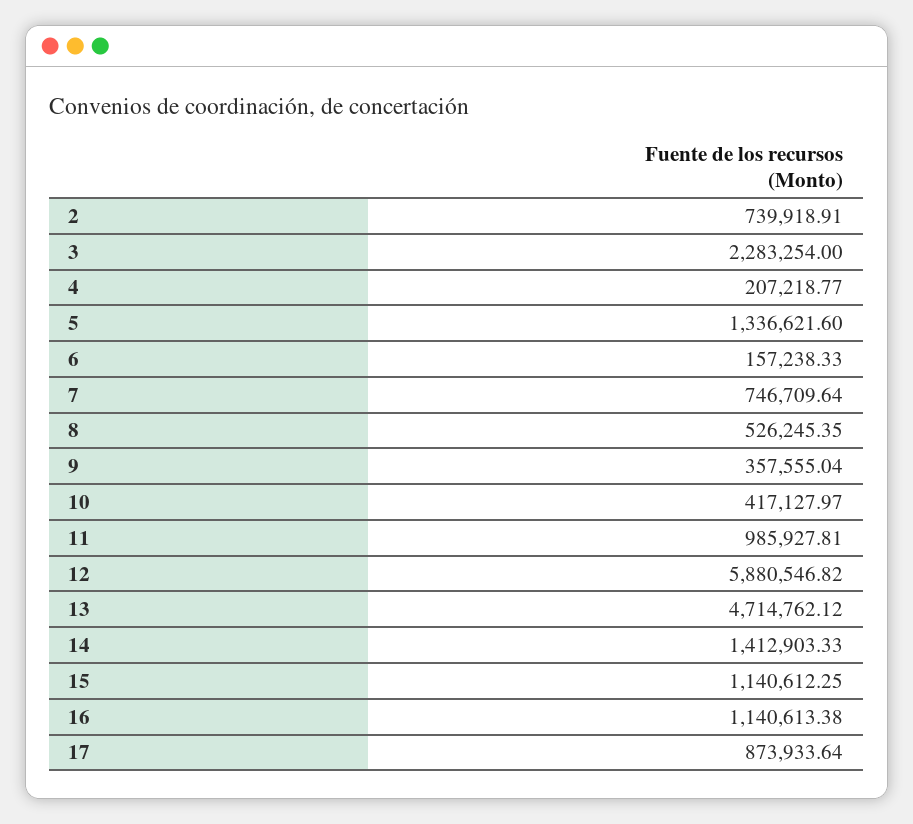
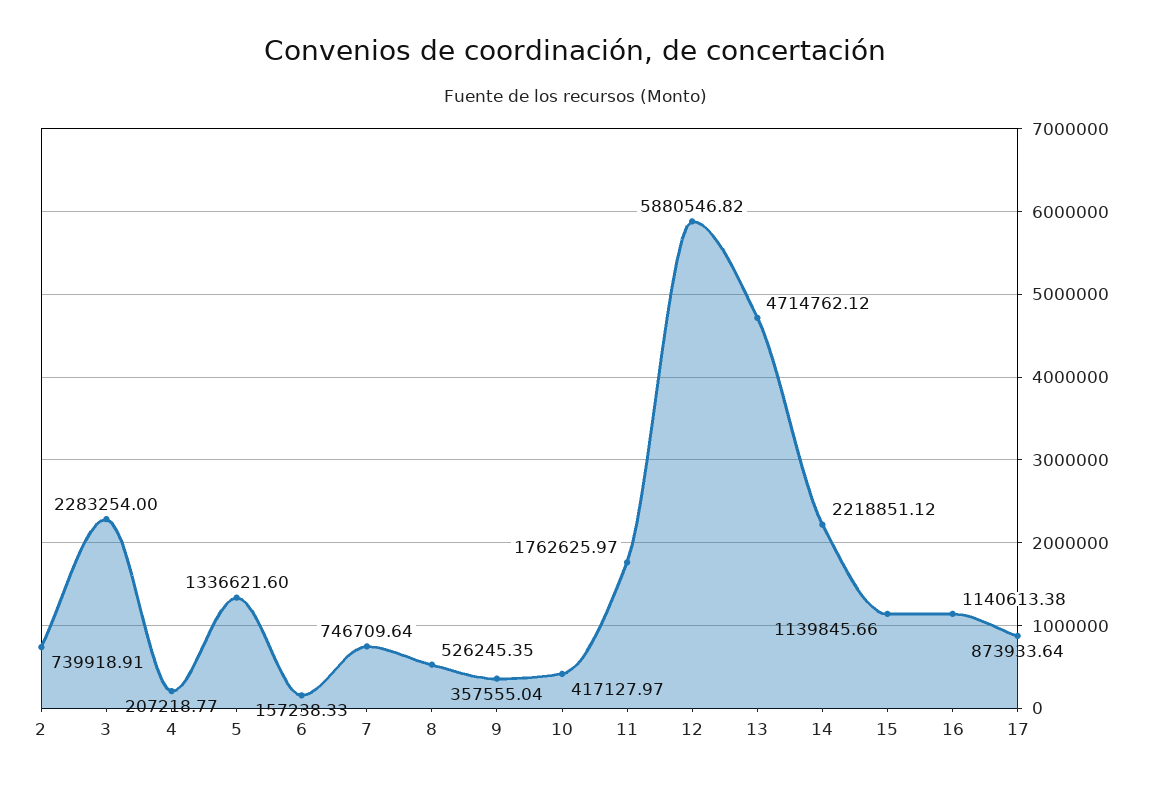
  {
    "2": 739918.91,
    "3": 2283254,
    "4": 207218.77,
    "5": 1336621.6,
    "6": 157238.33,
    "7": 746709.64,
    "8": 526245.35,
    "9": 357555.04,
    "10": 417127.97,
-   "11": 985927.81,
+   "11": 1762625.97,
    "12": 5880546.82,
    "13": 4714762.12,
-   "14": 1412903.33,
+   "14": 2218851.12,
-   "15": 1140612.25,
+   "15": 1139845.66,
    "16": 1140613.38,
    "17": 873933.64
  }

